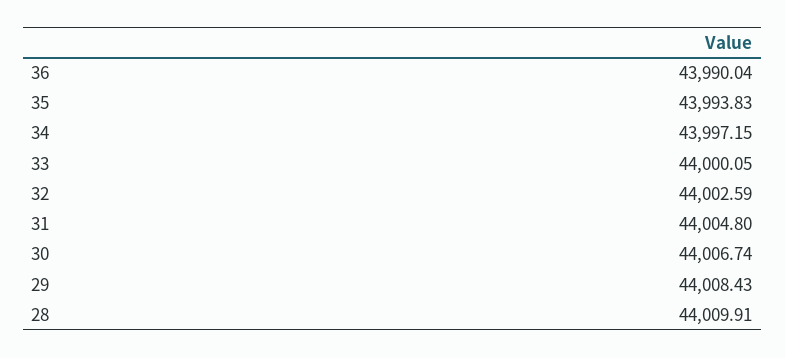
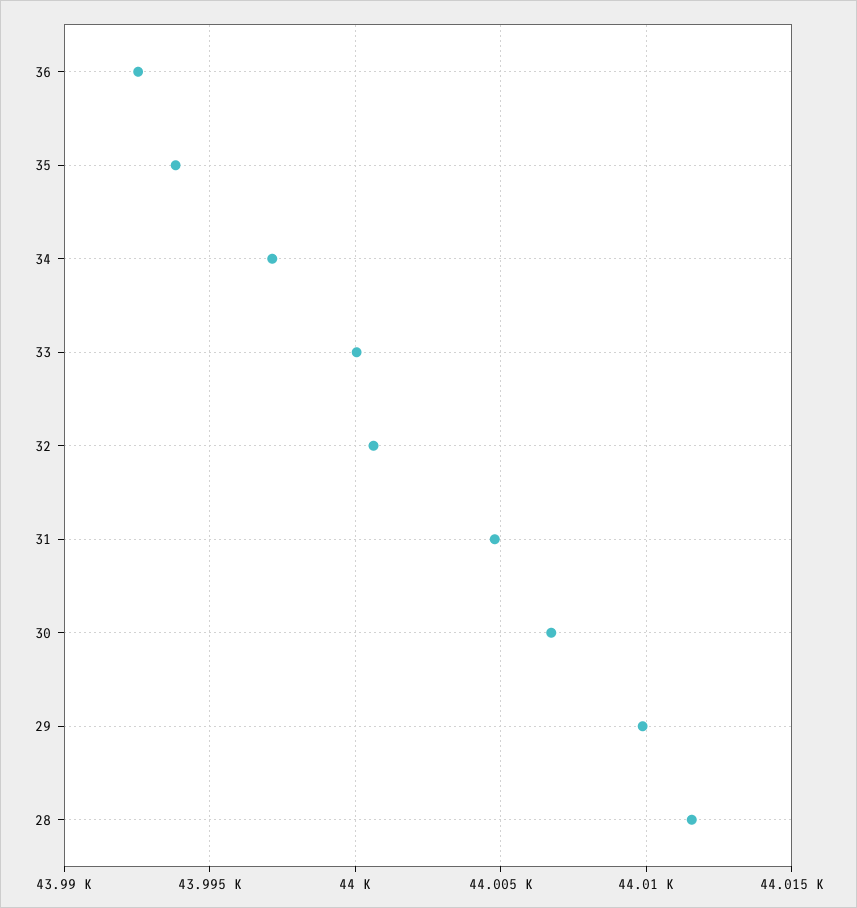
  {
-   "36": 43990.04,
+   "36": 43992.5,
    "35": 43993.83,
    "34": 43997.15,
    "33": 44000.05,
-   "32": 44002.59,
+   "32": 44000.5,
    "31": 44004.8,
    "30": 44006.74,
-   "29": 44008.43,
+   "29": 44010,
-   "28": 44009.91
+   "28": 44011.5
  }

